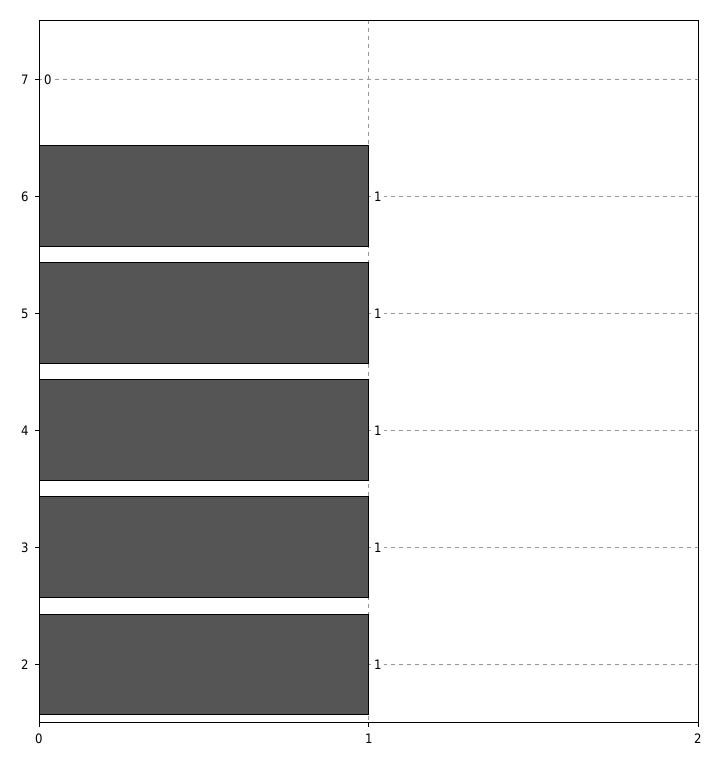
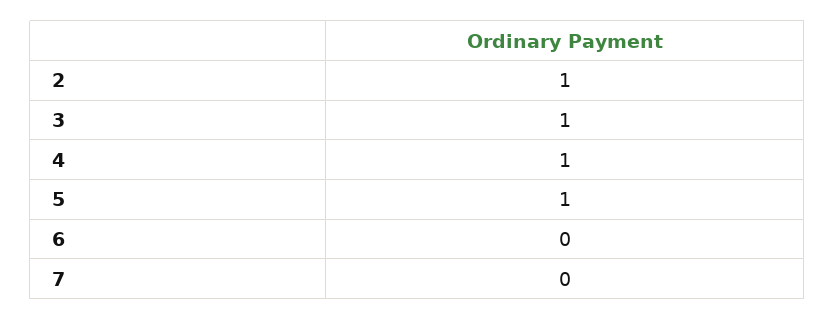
  {
    "7": 0,
-   "6": 1,
+   "6": 0,
    "5": 1,
    "4": 1,
    "3": 1,
    "2": 1
  }

